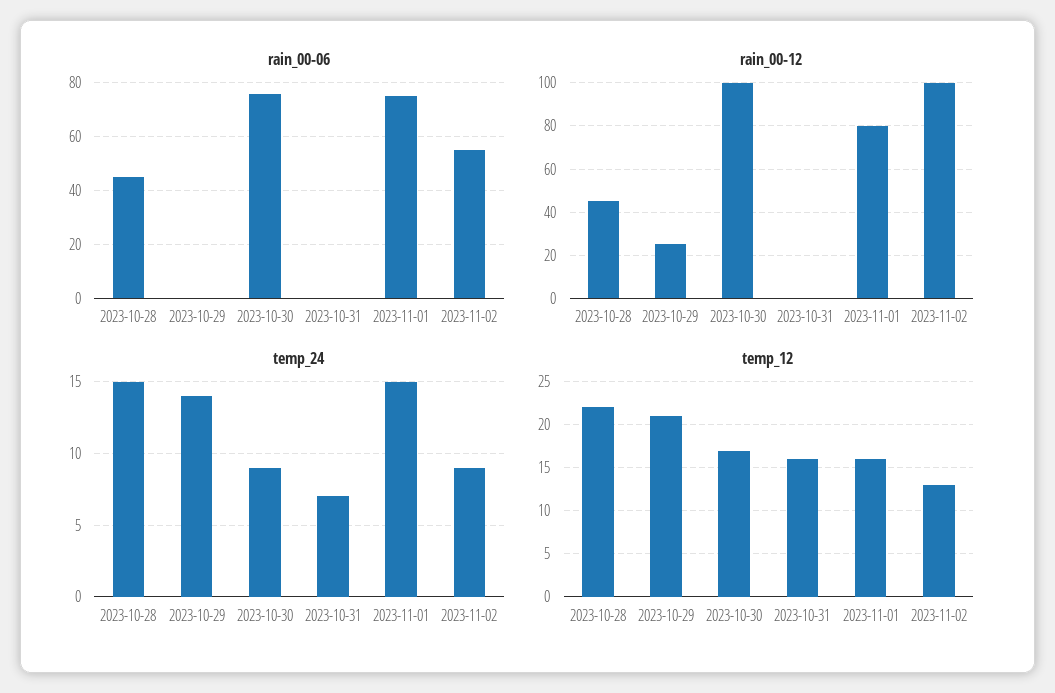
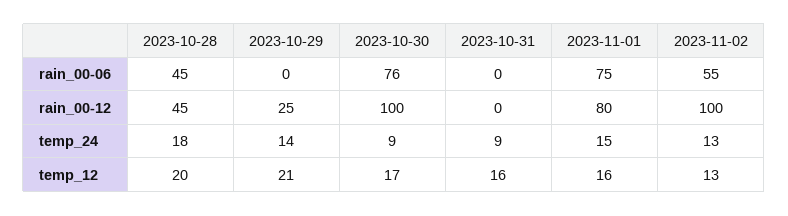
  {
    "rain_00-06": {
      "2023-10-28": 45,
      "2023-10-29": 0,
      "2023-10-30": 76,
      "2023-10-31": 0,
      "2023-11-01": 75,
      "2023-11-02": 55
    },
    "rain_00-12": {
      "2023-10-28": 45,
      "2023-10-29": 25,
      "2023-10-30": 100,
      "2023-10-31": 0,
      "2023-11-01": 80,
      "2023-11-02": 100
    },
    "temp_24": {
-     "2023-10-28": 15,
+     "2023-10-28": 18,
      "2023-10-29": 14,
      "2023-10-30": 9,
-     "2023-10-31": 7,
+     "2023-10-31": 9,
      "2023-11-01": 15,
-     "2023-11-02": 9
+     "2023-11-02": 13
    },
    "temp_12": {
-     "2023-10-28": 22,
+     "2023-10-28": 20,
      "2023-10-29": 21,
      "2023-10-30": 17,
      "2023-10-31": 16,
      "2023-11-01": 16,
      "2023-11-02": 13
    }
  }

